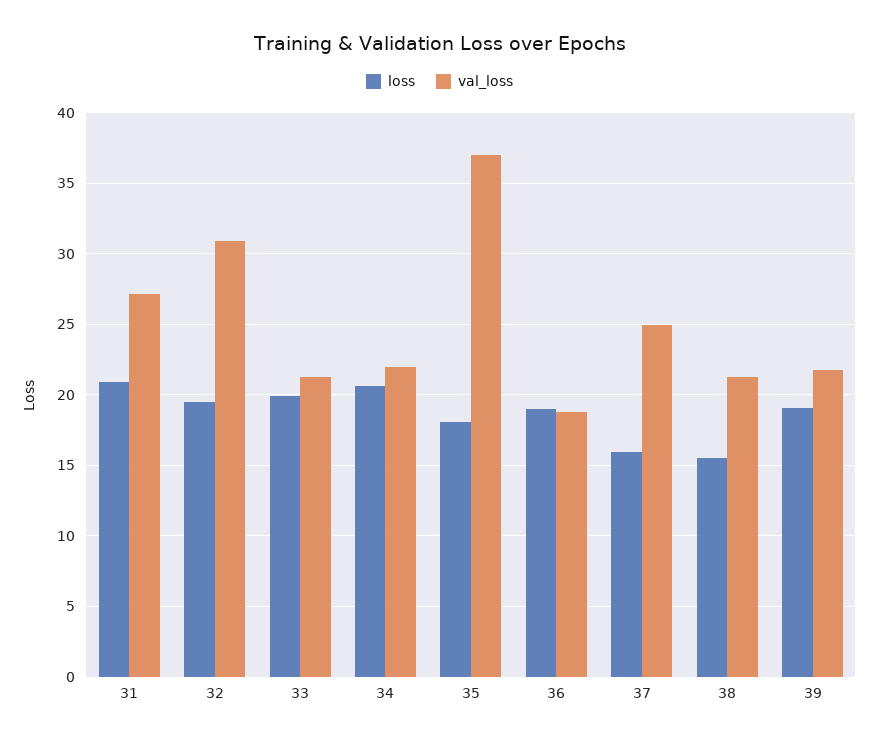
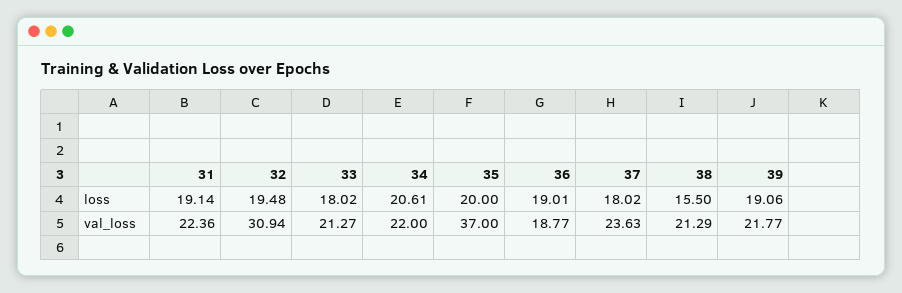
  {
    "loss": {
-     "31": 21,
+     "31": 19.14,
      "32": 19.48,
-     "33": 20,
+     "33": 18.02,
      "34": 20.61,
-     "35": 18,
+     "35": 20,
      "36": 19.01,
-     "37": 16,
+     "37": 18.02,
      "38": 15.5,
      "39": 19.06
    },
    "val_loss": {
-     "31": 27,
+     "31": 22.36,
      "32": 30.94,
      "33": 21.27,
      "34": 22,
      "35": 37,
      "36": 18.77,
-     "37": 25,
+     "37": 23.63,
      "38": 21.29,
      "39": 21.77
    }
  }

